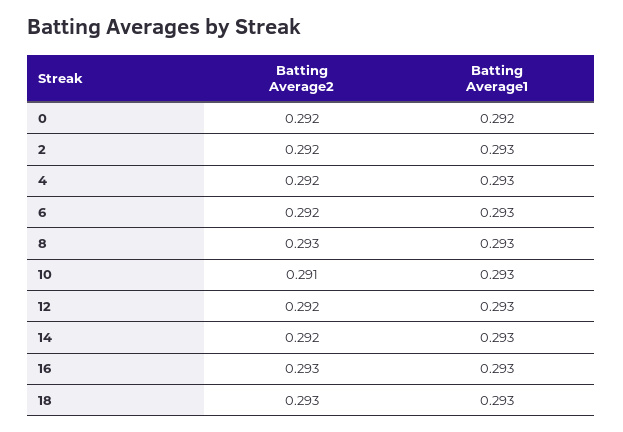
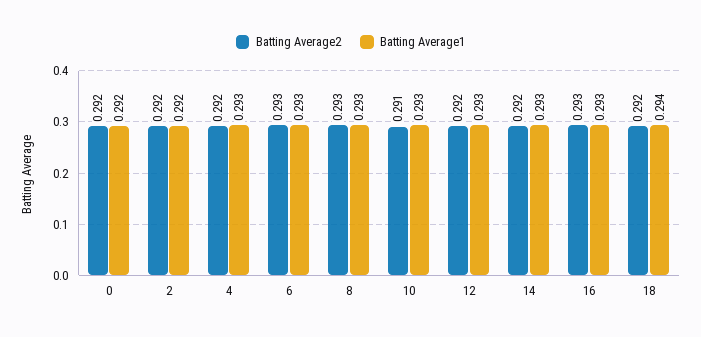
  {
    "Batting Average2": {
      "0": 0.292,
      "2": 0.292,
      "4": 0.292,
-     "6": 0.292,
+     "6": 0.293,
      "8": 0.293,
      "10": 0.291,
      "12": 0.292,
      "14": 0.292,
      "16": 0.293,
-     "18": 0.293
+     "18": 0.292
    },
    "Batting Average1": {
      "0": 0.292,
-     "2": 0.293,
+     "2": 0.292,
      "4": 0.293,
      "6": 0.293,
      "8": 0.293,
      "10": 0.293,
      "12": 0.293,
      "14": 0.293,
      "16": 0.293,
-     "18": 0.293
+     "18": 0.294
    }
  }

